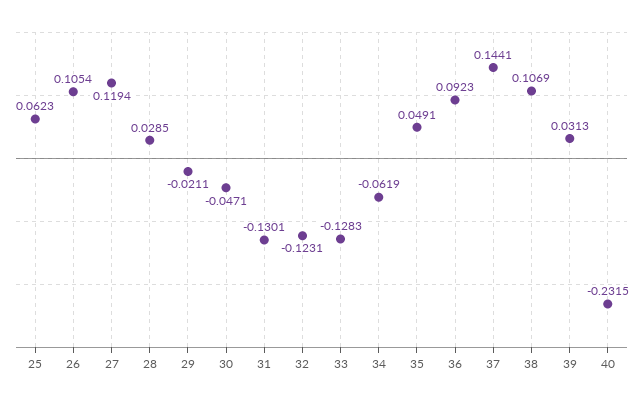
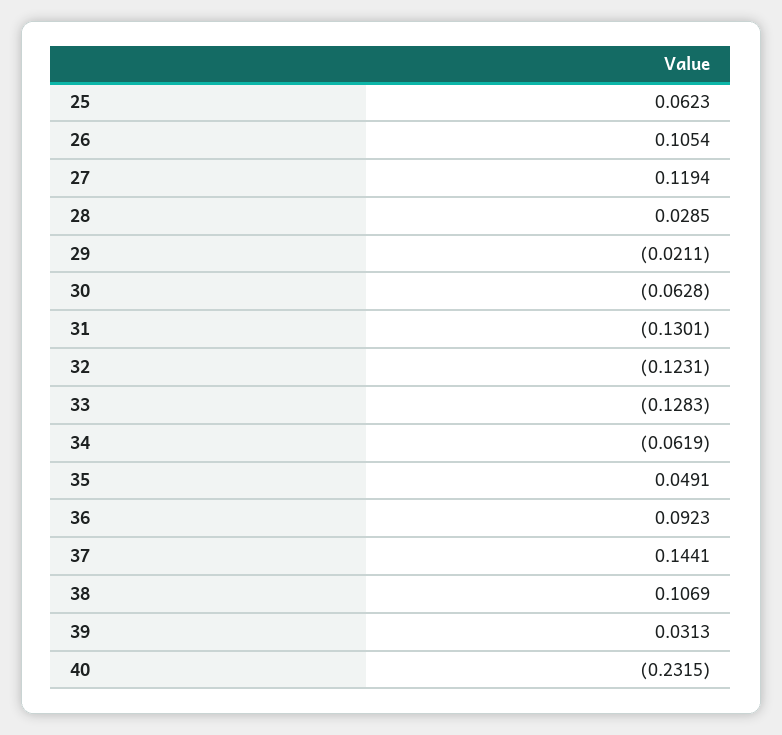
  {
    "25": 0.0623,
    "26": 0.1054,
    "27": 0.1194,
    "28": 0.0285,
    "29": -0.0211,
-   "30": -0.0471,
+   "30": -0.0628,
    "31": -0.1301,
    "32": -0.1231,
    "33": -0.1283,
    "34": -0.0619,
    "35": 0.0491,
    "36": 0.0923,
    "37": 0.1441,
    "38": 0.1069,
    "39": 0.0313,
    "40": -0.2315
  }

